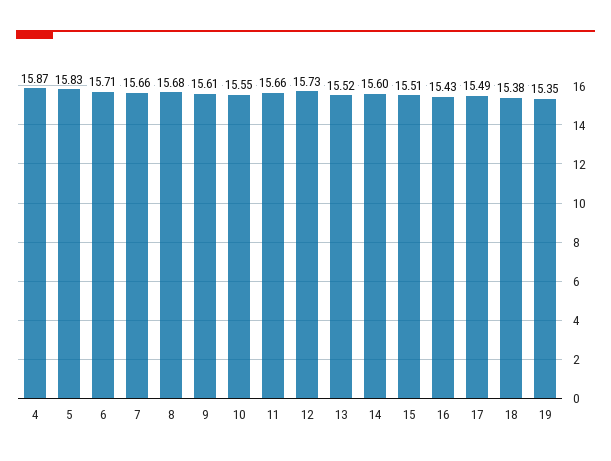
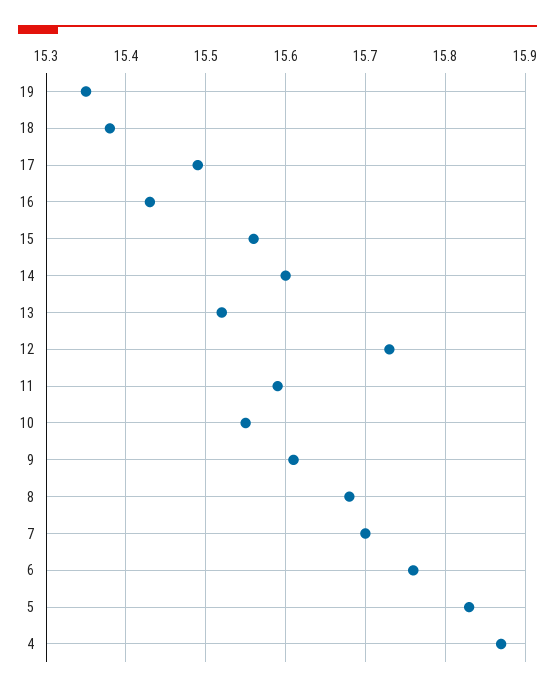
  {
    "4": 15.87,
    "5": 15.83,
-   "6": 15.71,
+   "6": 15.76,
-   "7": 15.66,
+   "7": 15.7,
    "8": 15.68,
    "9": 15.61,
    "10": 15.55,
-   "11": 15.66,
+   "11": 15.59,
    "12": 15.73,
    "13": 15.52,
    "14": 15.6,
-   "15": 15.51,
+   "15": 15.56,
    "16": 15.43,
    "17": 15.49,
    "18": 15.38,
    "19": 15.35
  }

